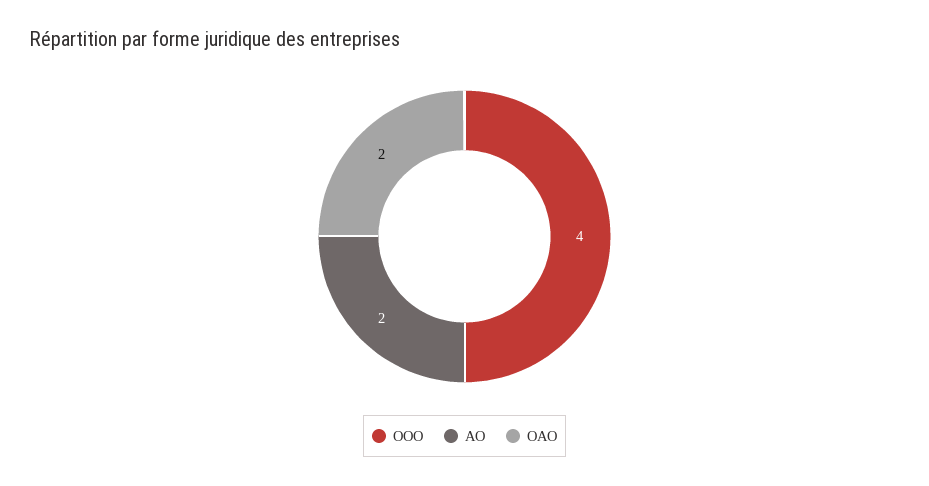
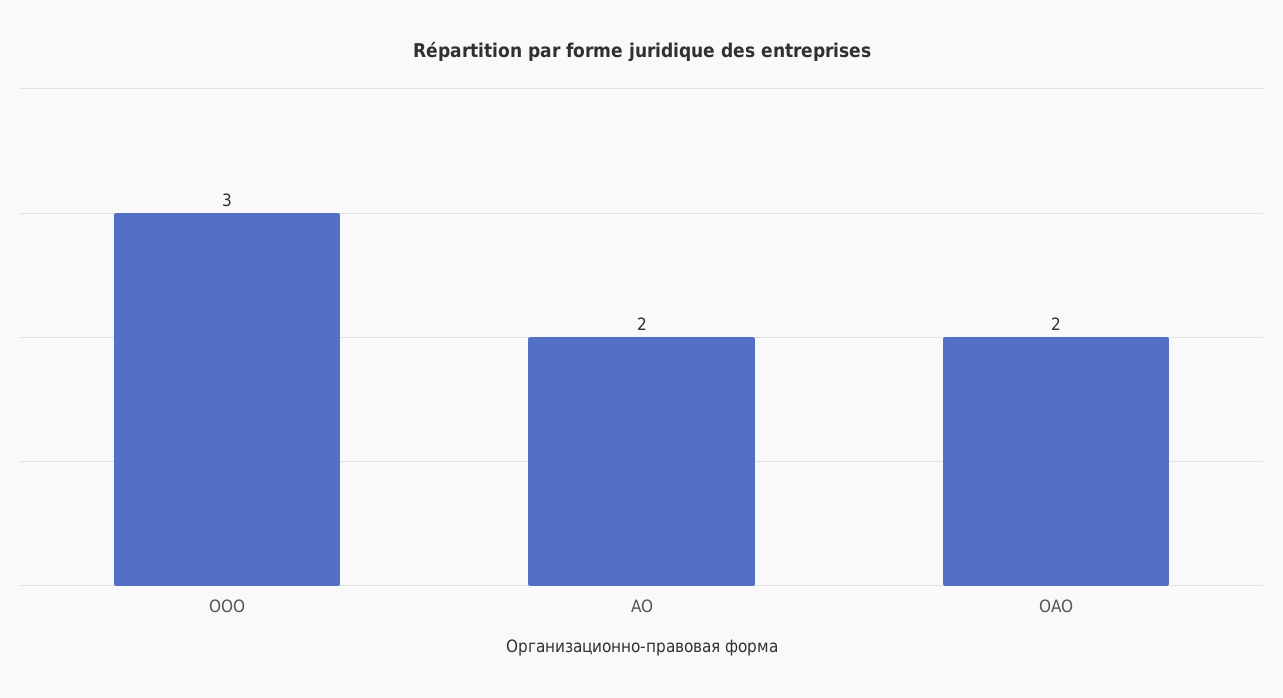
  {
-   "ООО": 4,
+   "ООО": 3,
    "АО": 2,
    "ОАО": 2
  }

